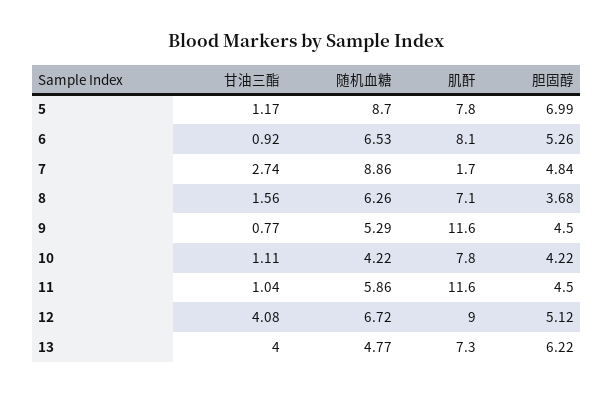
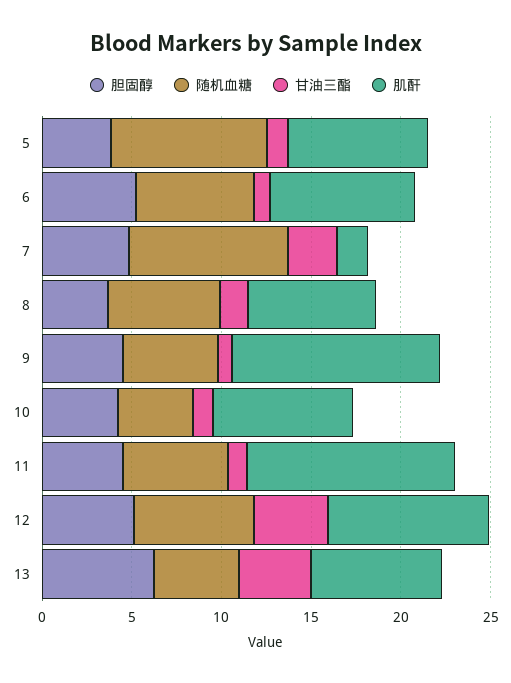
  {
    "甘油三酯": {
      "5": 1.17,
      "6": 0.92,
      "7": 2.74,
      "8": 1.56,
      "9": 0.77,
      "10": 1.11,
      "11": 1.04,
      "12": 4.08,
      "13": 4
    },
    "随机血糖": {
      "5": 8.7,
      "6": 6.53,
      "7": 8.86,
      "8": 6.26,
      "9": 5.29,
      "10": 4.22,
      "11": 5.86,
      "12": 6.72,
      "13": 4.77
    },
    "肌酐": {
      "5": 7.8,
      "6": 8.1,
      "7": 1.7,
      "8": 7.1,
      "9": 11.6,
      "10": 7.8,
      "11": 11.6,
      "12": 9,
      "13": 7.3
    },
    "胆固醇": {
-     "5": 6.99,
+     "5": 4,
      "6": 5.26,
      "7": 4.84,
      "8": 3.68,
      "9": 4.5,
      "10": 4.22,
      "11": 4.5,
      "12": 5.12,
      "13": 6.22
    }
  }

